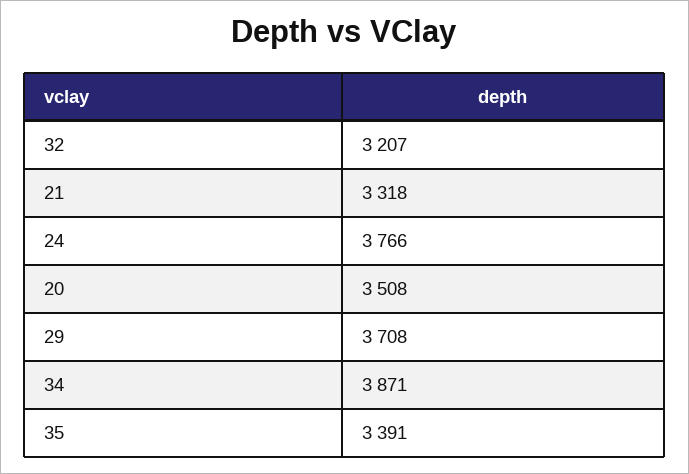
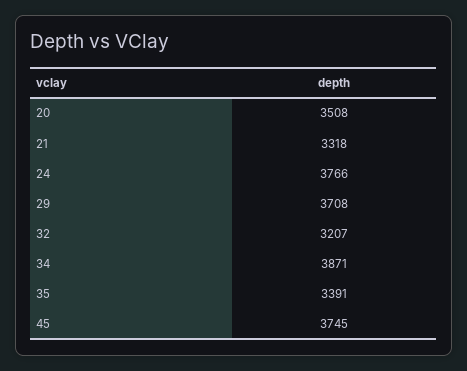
  {
    "32": 3207,
    "21": 3318,
    "24": 3766,
    "20": 3508,
    "29": 3708,
    "34": 3871,
-   "35": 3391
+   "35": 3391,
+   "45": 3745
  }

